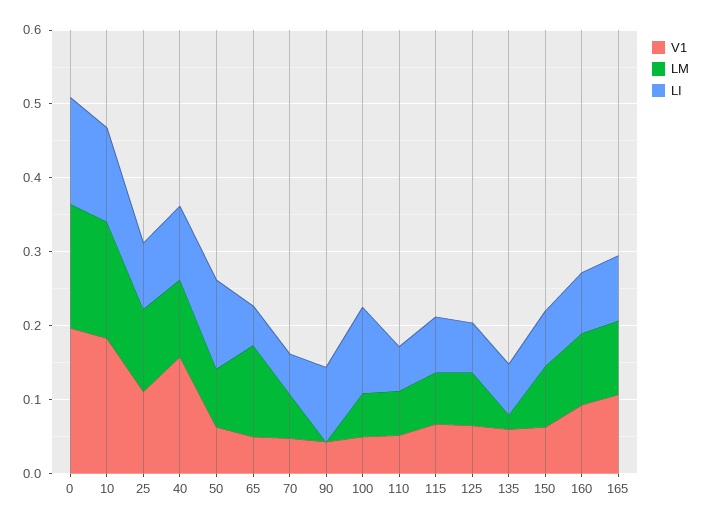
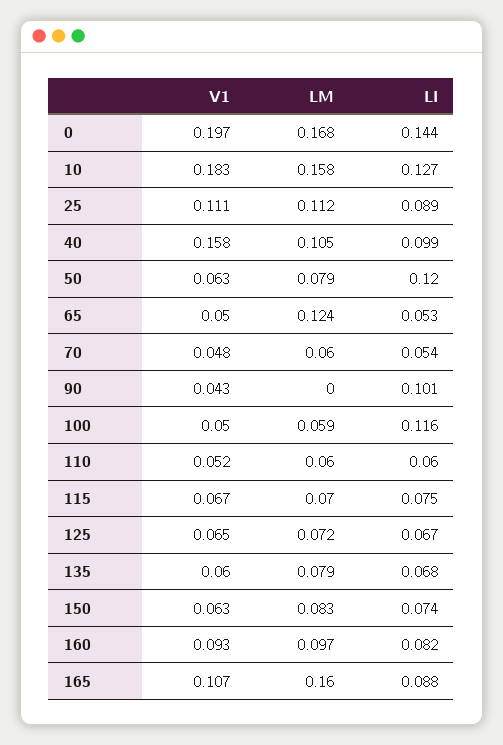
  {
    "V1": {
      "0": 0.197,
      "10": 0.183,
      "25": 0.111,
      "40": 0.158,
      "50": 0.063,
      "65": 0.05,
      "70": 0.048,
      "90": 0.043,
      "100": 0.05,
      "110": 0.052,
      "115": 0.067,
      "125": 0.065,
      "135": 0.06,
      "150": 0.063,
      "160": 0.093,
      "165": 0.107
    },
    "LM": {
      "0": 0.168,
      "10": 0.158,
      "25": 0.112,
      "40": 0.105,
      "50": 0.079,
      "65": 0.124,
      "70": 0.06,
      "90": 0,
      "100": 0.059,
      "110": 0.06,
      "115": 0.07,
      "125": 0.072,
-     "135": 0.02,
+     "135": 0.079,
      "150": 0.083,
      "160": 0.097,
-     "165": 0.1
+     "165": 0.16
    },
    "LI": {
      "0": 0.144,
      "10": 0.127,
      "25": 0.089,
      "40": 0.099,
      "50": 0.12,
      "65": 0.053,
      "70": 0.054,
      "90": 0.101,
      "100": 0.116,
      "110": 0.06,
      "115": 0.075,
      "125": 0.067,
      "135": 0.068,
      "150": 0.074,
      "160": 0.082,
      "165": 0.088
    }
  }

